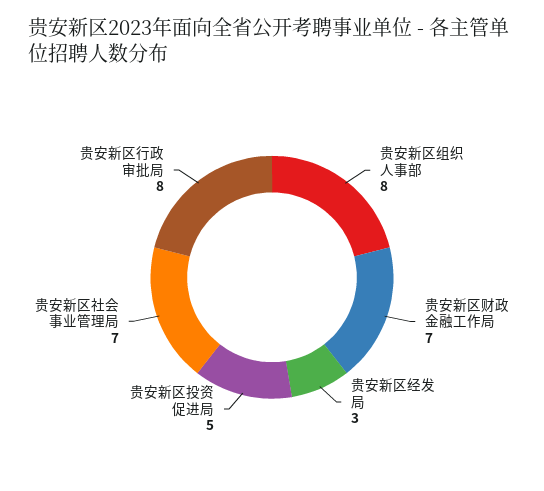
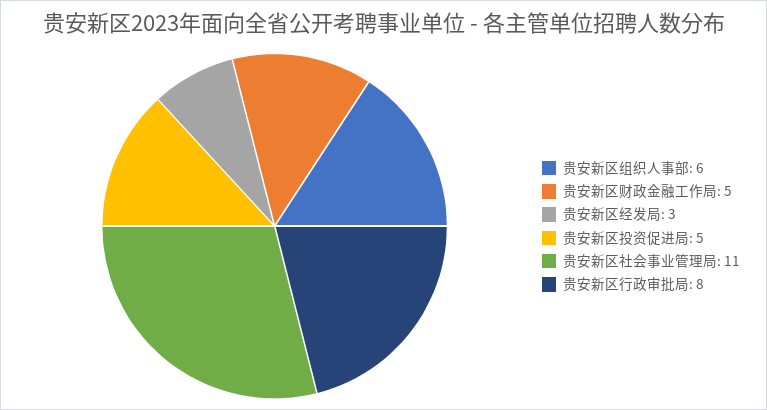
  {
-   "贵安新区组织人事部": 8,
+   "贵安新区组织人事部": 6,
-   "贵安新区财政金融工作局": 7,
+   "贵安新区财政金融工作局": 5,
    "贵安新区经发局": 3,
    "贵安新区投资促进局": 5,
-   "贵安新区社会事业管理局": 7,
+   "贵安新区社会事业管理局": 11,
    "贵安新区行政审批局": 8
  }

